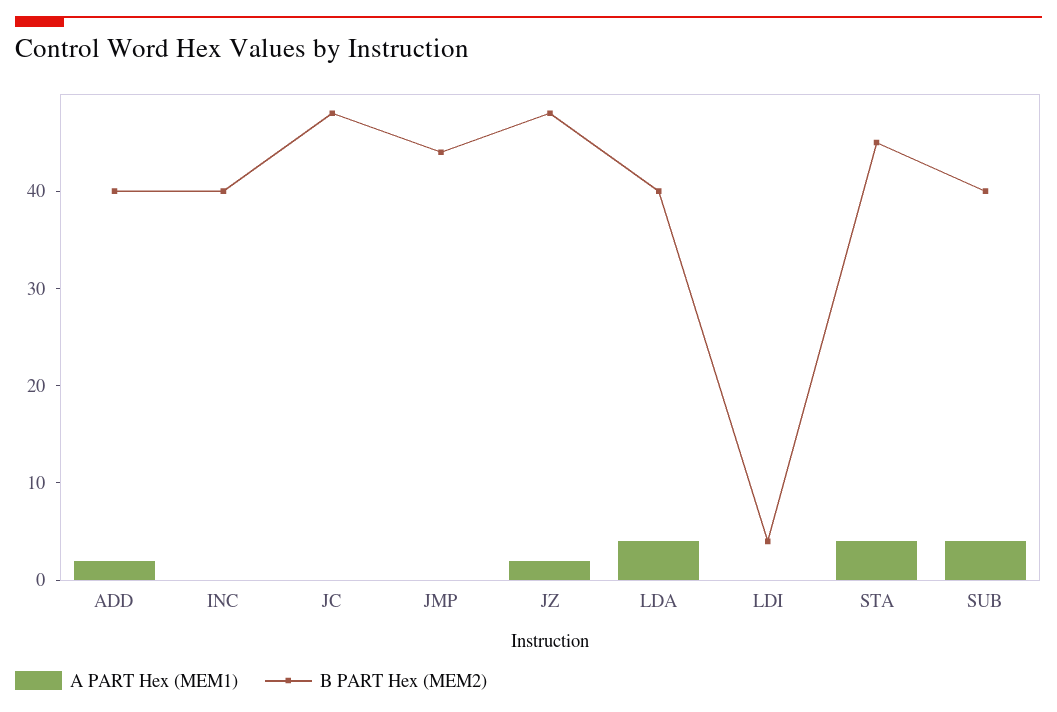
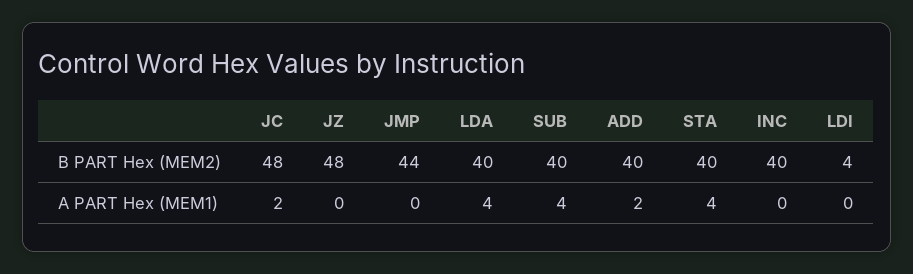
  {
    "A PART Hex (MEM1)": {
      "ADD": 2,
      "INC": 0,
-     "JC": 0,
+     "JC": 2,
      "JMP": 0,
-     "JZ": 2,
+     "JZ": 0,
      "LDA": 4,
      "LDI": 0,
      "STA": 4,
      "SUB": 4
    },
    "B PART Hex (MEM2)": {
      "ADD": 40,
      "INC": 40,
      "JC": 48,
      "JMP": 44,
      "JZ": 48,
      "LDA": 40,
      "LDI": 4,
-     "STA": 45,
+     "STA": 40,
      "SUB": 40
    }
  }

